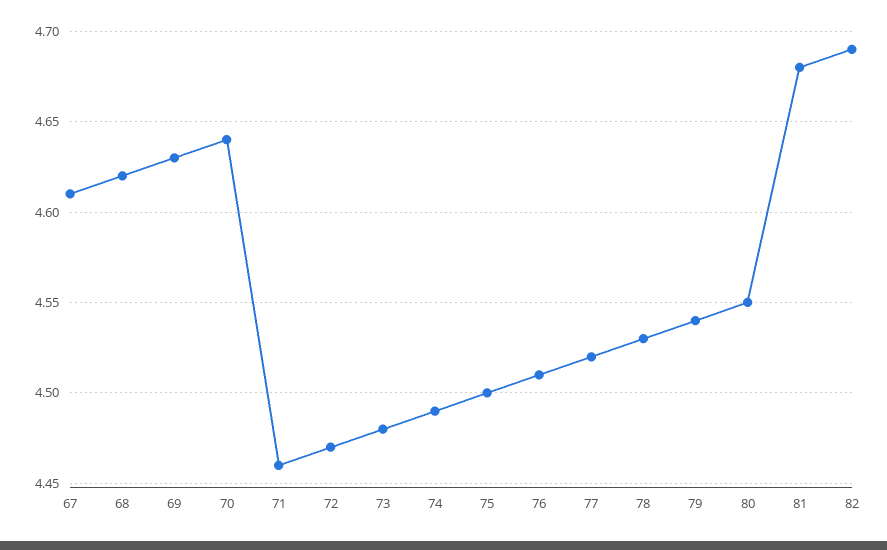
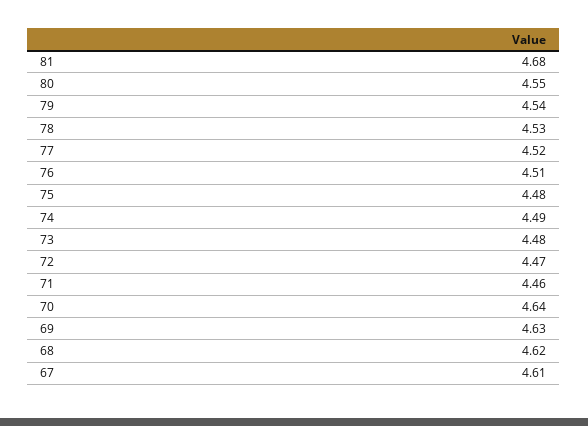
  {
    "67": 4.61,
    "68": 4.62,
    "69": 4.63,
    "70": 4.64,
    "71": 4.46,
    "72": 4.47,
    "73": 4.48,
    "74": 4.49,
-   "75": 4.5,
+   "75": 4.48,
    "76": 4.51,
    "77": 4.52,
    "78": 4.53,
    "79": 4.54,
    "80": 4.55,
-   "81": 4.68,
+   "81": 4.68
-   "82": 4.69
  }

